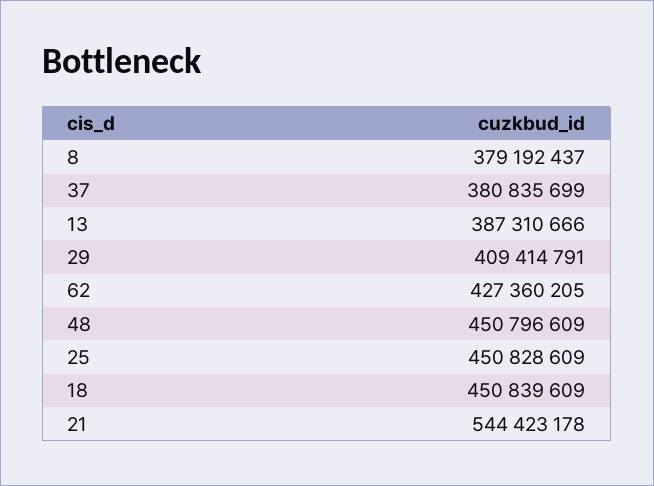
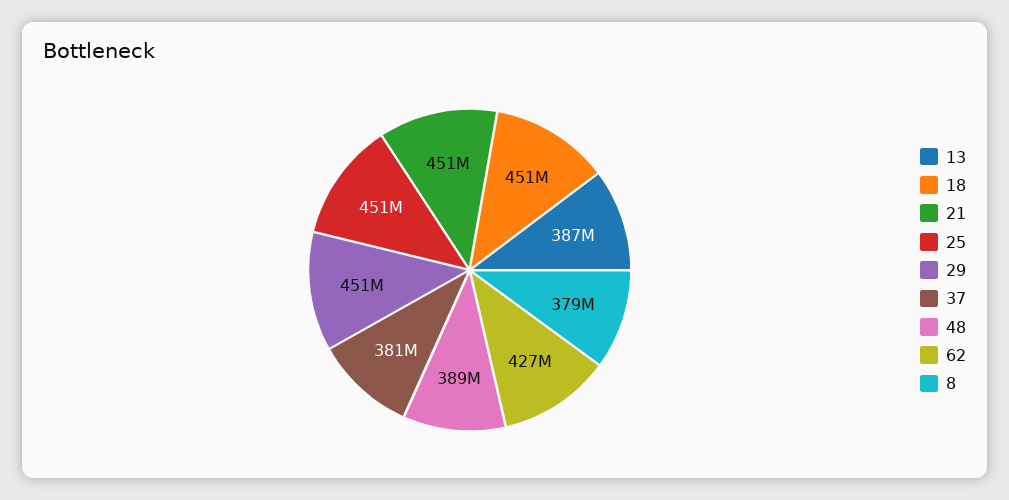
  {
    "8": 379192437,
    "37": 380835699,
    "13": 387310666,
-   "29": 409414791,
+   "29": 451000000,
    "62": 427360205,
-   "48": 450796609,
+   "48": 389000000,
    "25": 450828609,
    "18": 450839609,
-   "21": 544423178
+   "21": 451000000
  }

